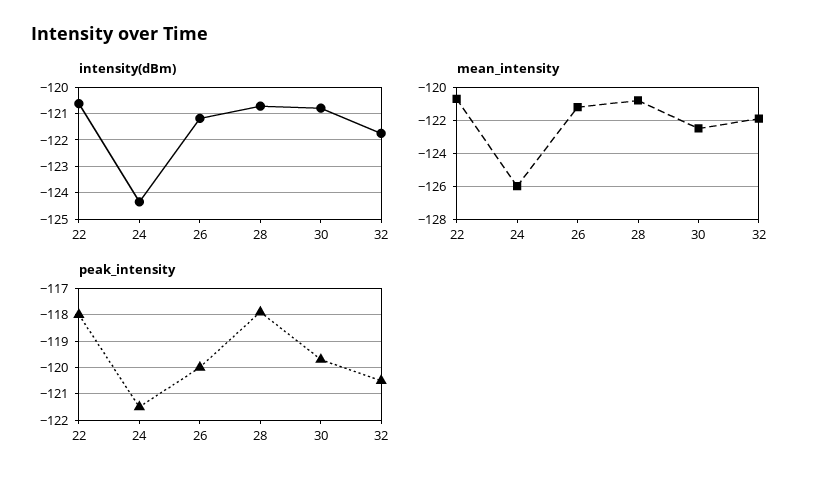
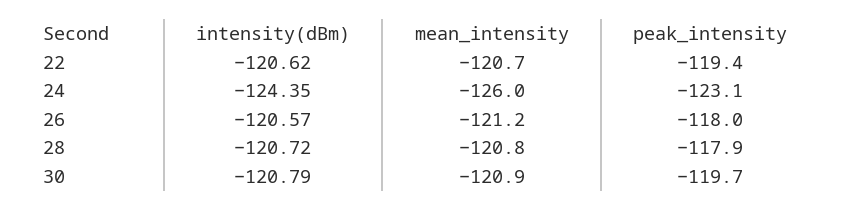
  {
    "intensity(dBm)": {
      "22": -120.62,
      "24": -124.35,
-     "26": -121.25,
+     "26": -120.57,
      "28": -120.72,
-     "30": -120.79,
+     "30": -120.79
-     "32": -121.75
    },
    "mean_intensity": {
      "22": -120.7,
      "24": -126,
      "26": -121.2,
      "28": -120.8,
-     "30": -122.5,
+     "30": -120.9
-     "32": -122
    },
    "peak_intensity": {
-     "22": -118,
+     "22": -119.4,
-     "24": -121.5,
+     "24": -123.1,
-     "26": -120,
+     "26": -118,
      "28": -117.9,
-     "30": -119.7,
+     "30": -119.7
-     "32": -120.5
    }
  }

